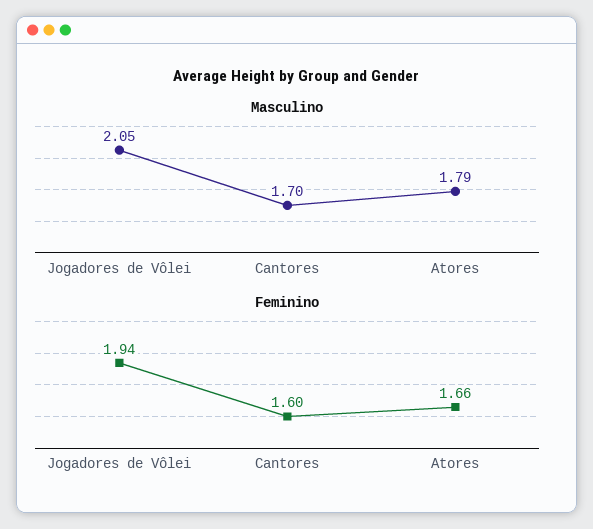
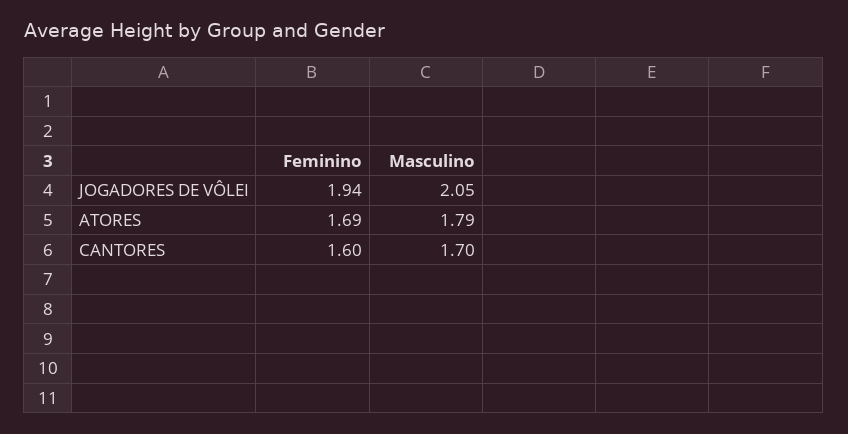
  {
    "Masculino": {
      "Jogadores de Vôlei": 2.05,
      "Cantores": 1.7,
      "Atores": 1.79
    },
    "Feminino": {
      "Jogadores de Vôlei": 1.94,
      "Cantores": 1.6,
-     "Atores": 1.66
+     "Atores": 1.69
    }
  }

